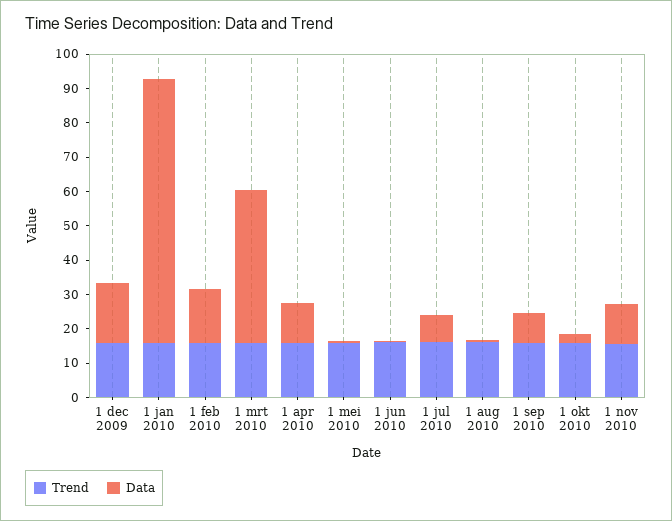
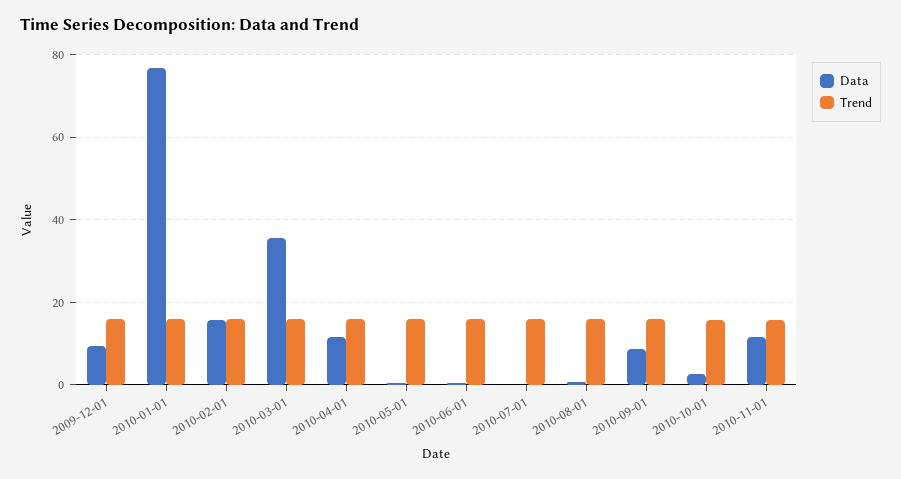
  {
    "Trend": {
      "1 dec 2009": 16,
      "1 jan 2010": 16,
      "1 feb 2010": 16,
      "1 mrt 2010": 16,
      "1 apr 2010": 16,
      "1 mei 2010": 16,
      "1 jun 2010": 16,
      "1 jul 2010": 16,
      "1 aug 2010": 16,
      "1 sep 2010": 16,
      "1 okt 2010": 16,
      "1 nov 2010": 16
    },
    "Data": {
-     "1 dec 2009": 17.5,
+     "1 dec 2009": 10,
      "1 jan 2010": 76,
      "1 feb 2010": 16,
-     "1 mrt 2010": 45,
+     "1 mrt 2010": 36,
      "1 apr 2010": 12,
      "1 mei 2010": 0,
      "1 jun 2010": 0,
-     "1 jul 2010": 7.5,
+     "1 jul 2010": 0,
      "1 aug 2010": 0,
      "1 sep 2010": 8,
      "1 okt 2010": 2,
      "1 nov 2010": 12
    }
  }

